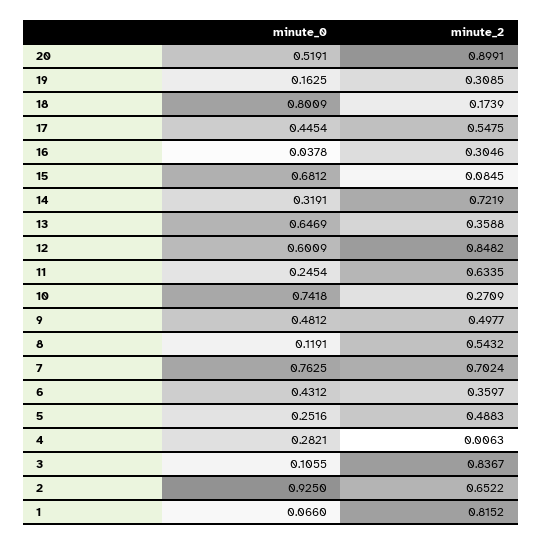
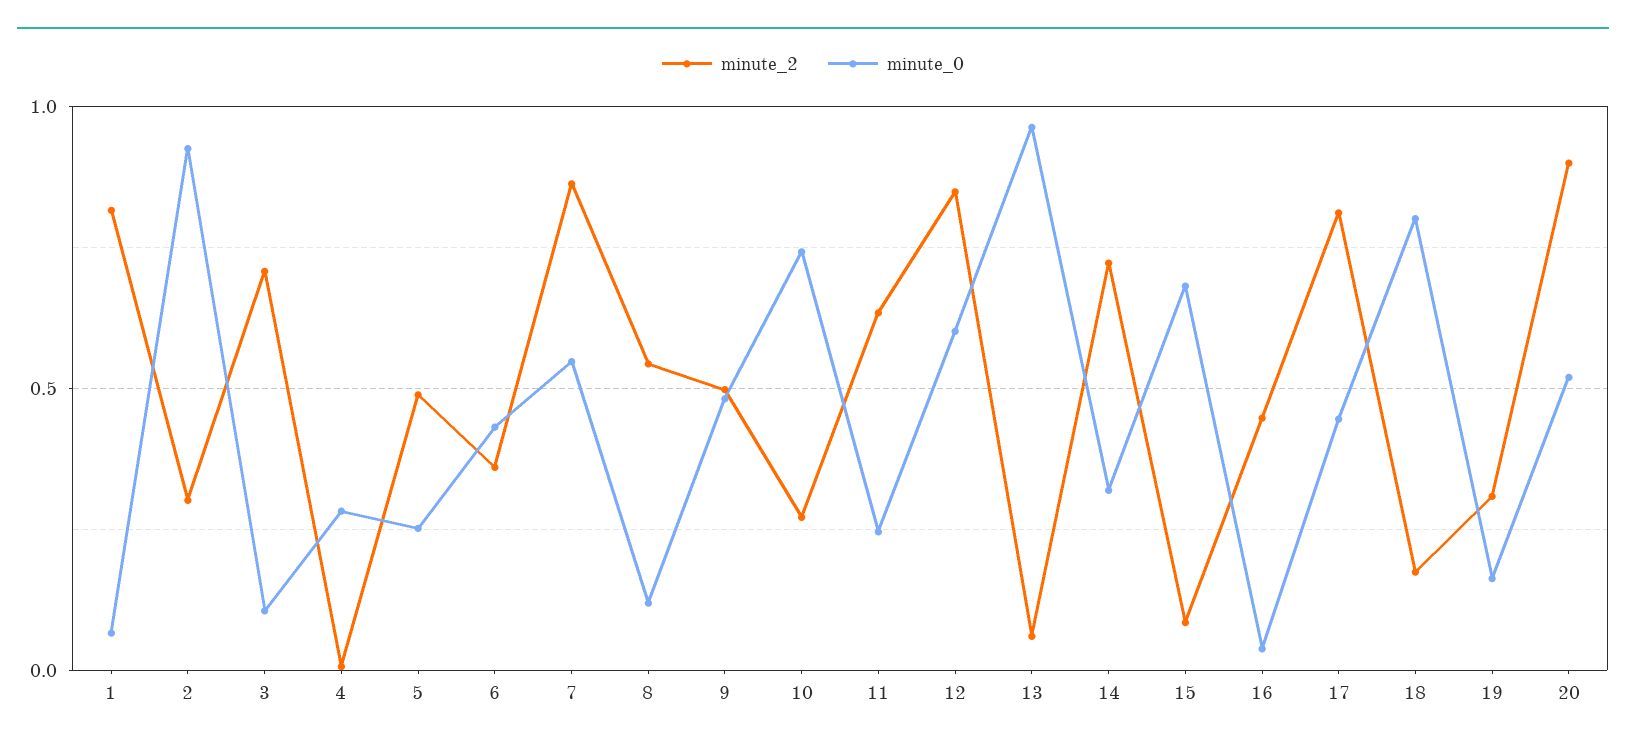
  {
    "minute_0": {
      "20": 0.5191,
      "19": 0.1625,
      "18": 0.8009,
      "17": 0.4454,
      "16": 0.0378,
      "15": 0.6812,
      "14": 0.3191,
-     "13": 0.6469,
+     "13": 0.95,
      "12": 0.6009,
      "11": 0.2454,
      "10": 0.7418,
      "9": 0.4812,
      "8": 0.1191,
-     "7": 0.7625,
+     "7": 0.55,
      "6": 0.4312,
      "5": 0.2516,
      "4": 0.2821,
      "3": 0.1055,
      "2": 0.925,
      "1": 0.066
    },
    "minute_2": {
      "20": 0.8991,
      "19": 0.3085,
      "18": 0.1739,
-     "17": 0.5475,
+     "17": 0.8,
-     "16": 0.3046,
+     "16": 0.45,
      "15": 0.0845,
      "14": 0.7219,
-     "13": 0.3588,
+     "13": 0.05,
      "12": 0.8482,
      "11": 0.6335,
      "10": 0.2709,
      "9": 0.4977,
      "8": 0.5432,
-     "7": 0.7024,
+     "7": 0.85,
      "6": 0.3597,
      "5": 0.4883,
      "4": 0.0063,
-     "3": 0.8367,
+     "3": 0.7,
-     "2": 0.6522,
+     "2": 0.3,
      "1": 0.8152
    }
  }

